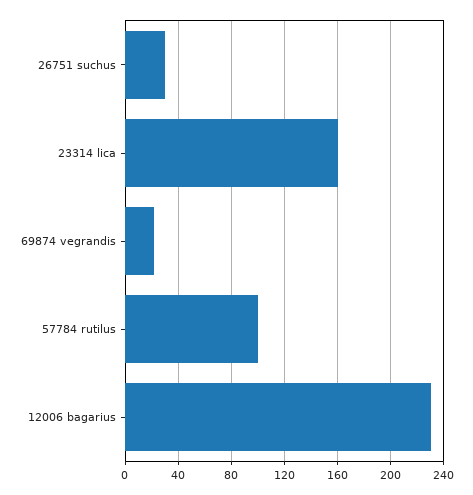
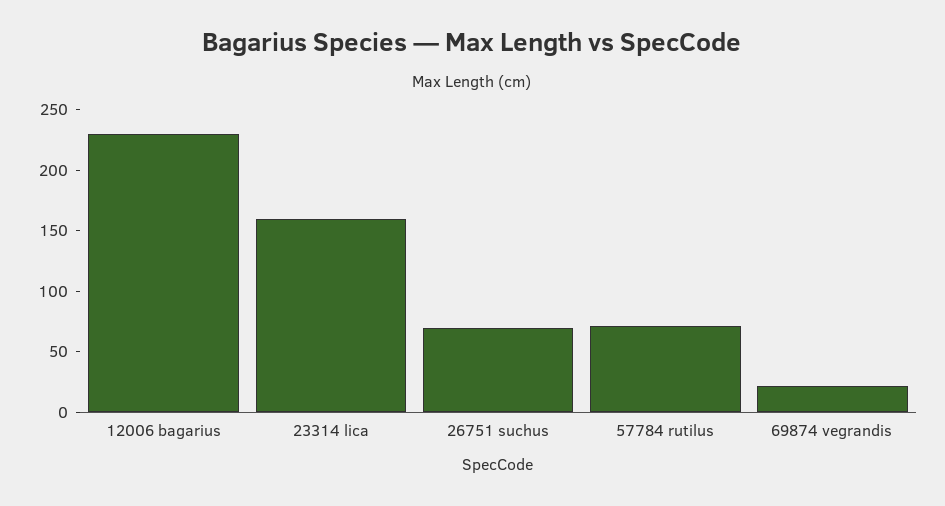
  {
-   "26751 suchus": 30,
+   "26751 suchus": 70,
    "23314 lica": 160,
    "69874 vegrandis": 20,
-   "57784 rutilus": 100,
+   "57784 rutilus": 70,
    "12006 bagarius": 230
  }

